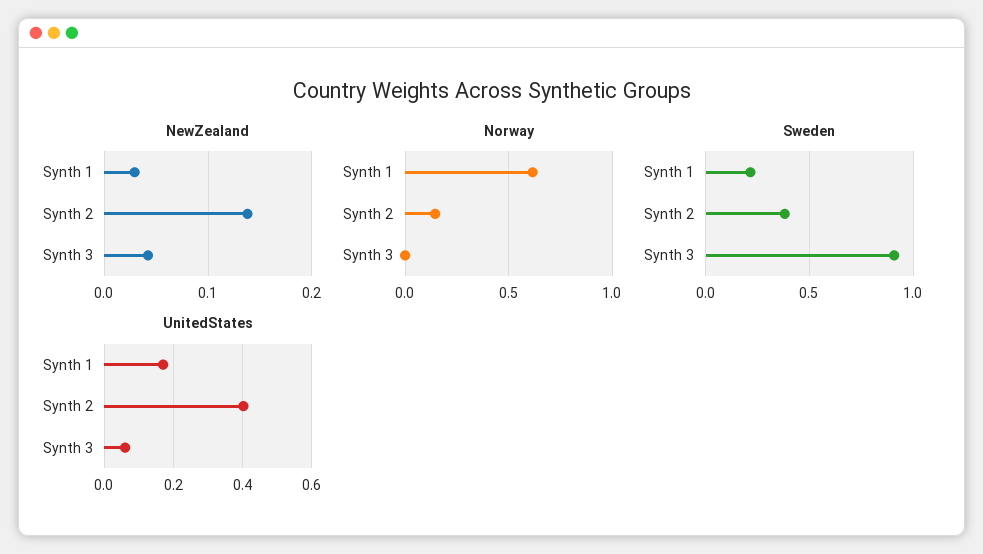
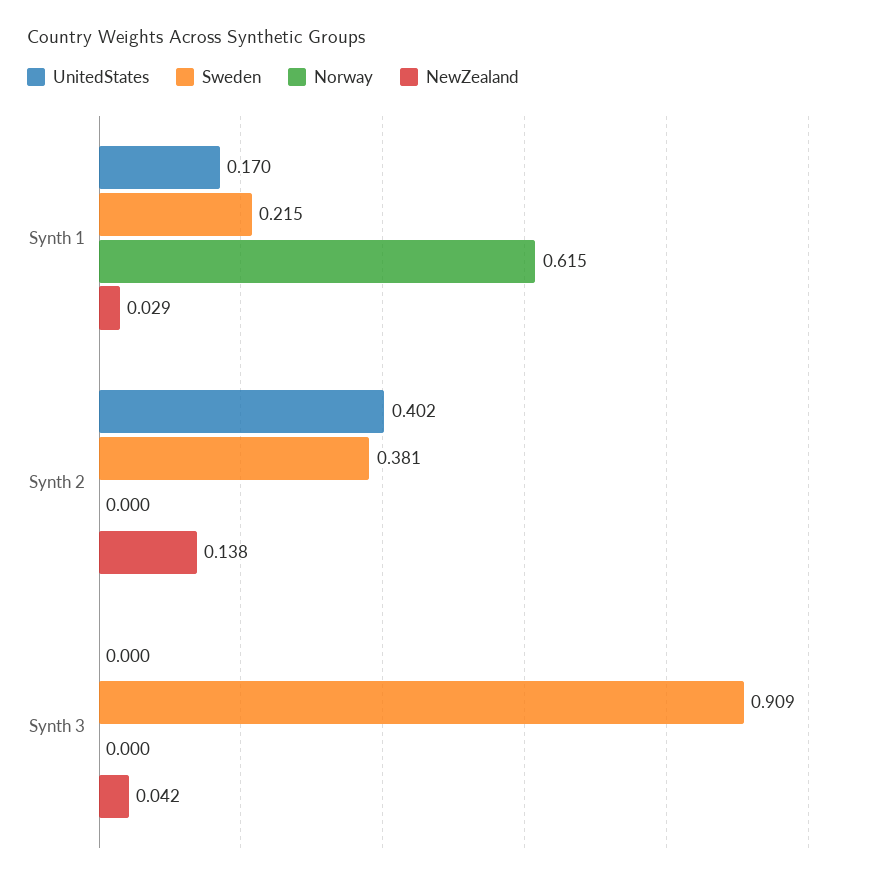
  {
    "NewZealand": {
      "Synth 1": 0.029,
      "Synth 2": 0.138,
      "Synth 3": 0.042
    },
    "Norway": {
      "Synth 1": 0.615,
-     "Synth 2": 0.15,
+     "Synth 2": 0,
      "Synth 3": 0
    },
    "Sweden": {
      "Synth 1": 0.215,
      "Synth 2": 0.381,
      "Synth 3": 0.909
    },
    "UnitedStates": {
      "Synth 1": 0.17,
      "Synth 2": 0.402,
-     "Synth 3": 0.06
+     "Synth 3": 0
    }
  }

